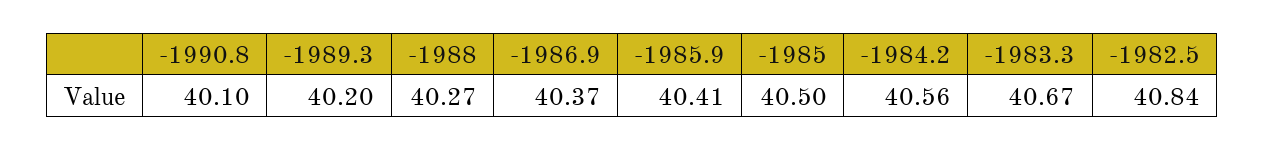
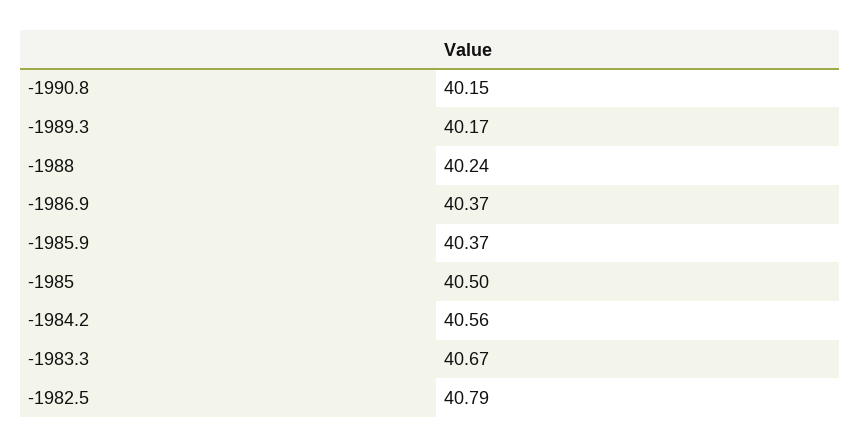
  {
-   "-1990.8": 40.1,
+   "-1990.8": 40.15,
-   "-1989.3": 40.2,
+   "-1989.3": 40.17,
-   "-1988": 40.27,
+   "-1988": 40.24,
    "-1986.9": 40.37,
-   "-1985.9": 40.41,
+   "-1985.9": 40.37,
    "-1985": 40.5,
    "-1984.2": 40.56,
    "-1983.3": 40.67,
-   "-1982.5": 40.84
+   "-1982.5": 40.79
  }

